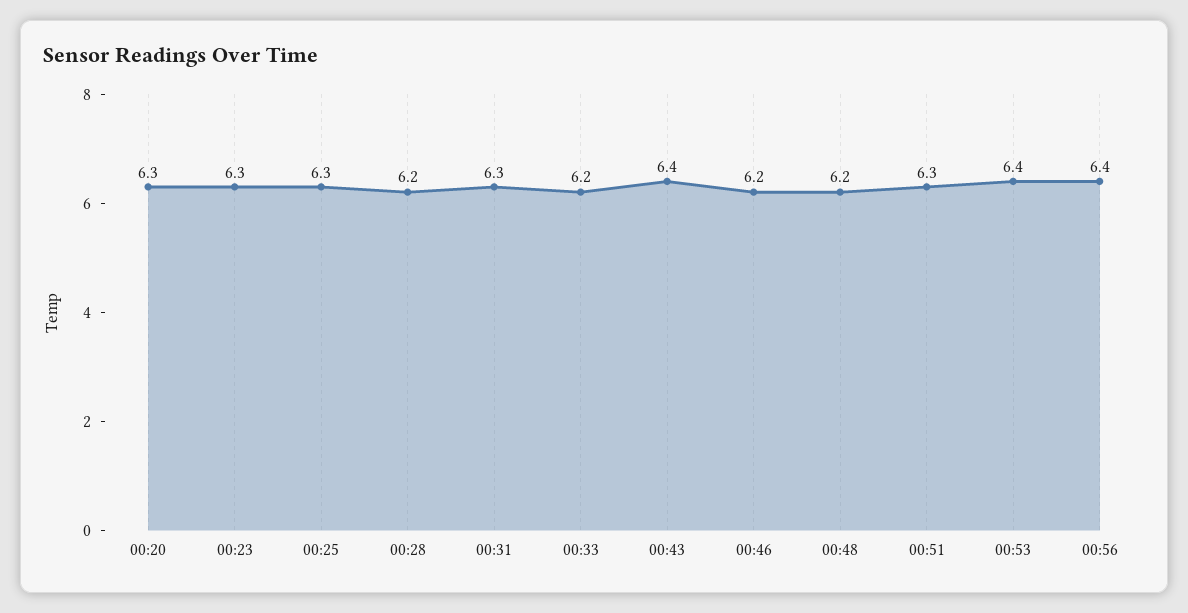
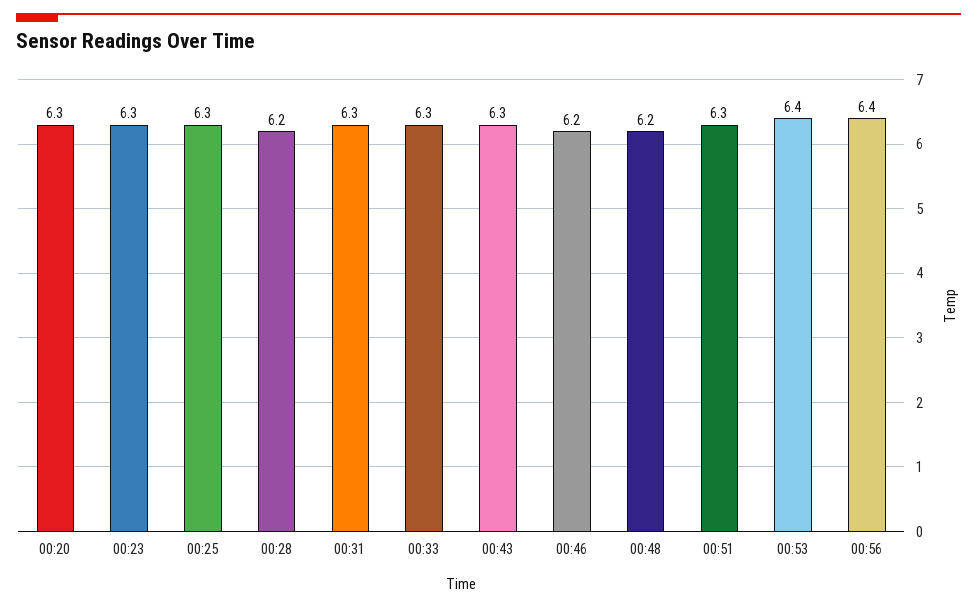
  {
    "00:20": 6.3,
    "00:23": 6.3,
    "00:25": 6.3,
    "00:28": 6.2,
    "00:31": 6.3,
-   "00:33": 6.2,
+   "00:33": 6.3,
-   "00:43": 6.4,
+   "00:43": 6.3,
    "00:46": 6.2,
    "00:48": 6.2,
    "00:51": 6.3,
    "00:53": 6.4,
    "00:56": 6.4
  }

